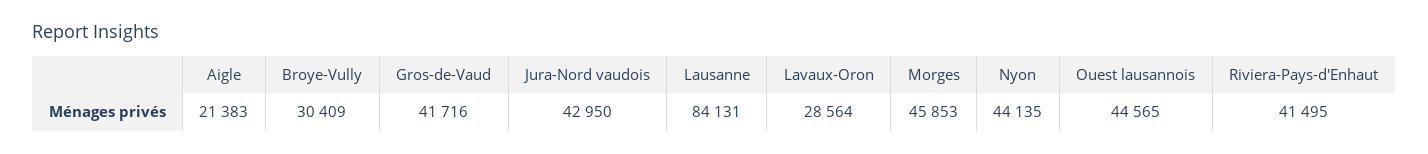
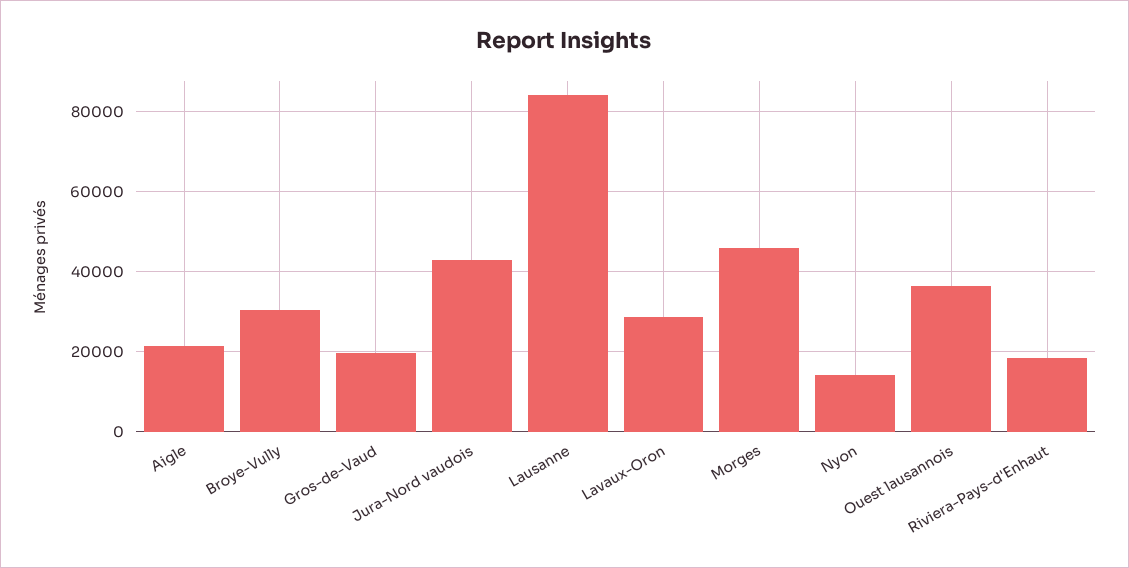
  {
    "Aigle": 21383,
    "Broye-Vully": 30409,
-   "Gros-de-Vaud": 41716,
+   "Gros-de-Vaud": 20000,
    "Jura-Nord vaudois": 42950,
    "Lausanne": 84131,
    "Lavaux-Oron": 28564,
    "Morges": 45853,
-   "Nyon": 44135,
+   "Nyon": 14000,
-   "Ouest lausannois": 44565,
+   "Ouest lausannois": 36000,
-   "Riviera-Pays-d'Enhaut": 41495
+   "Riviera-Pays-d'Enhaut": 18000
  }

